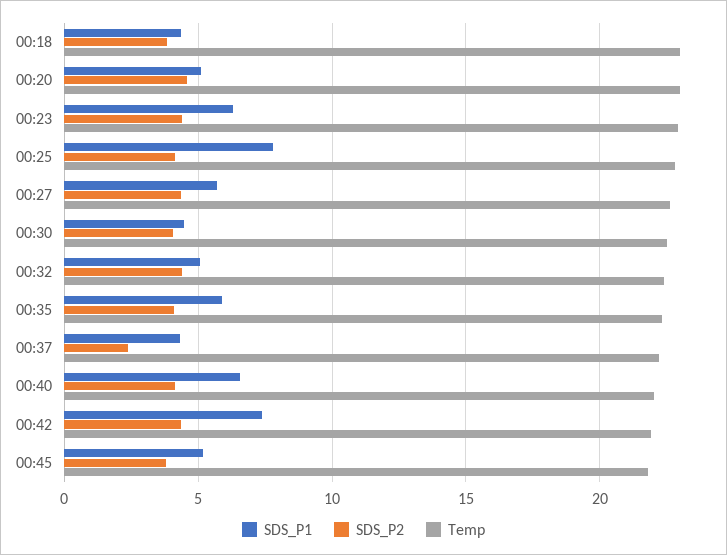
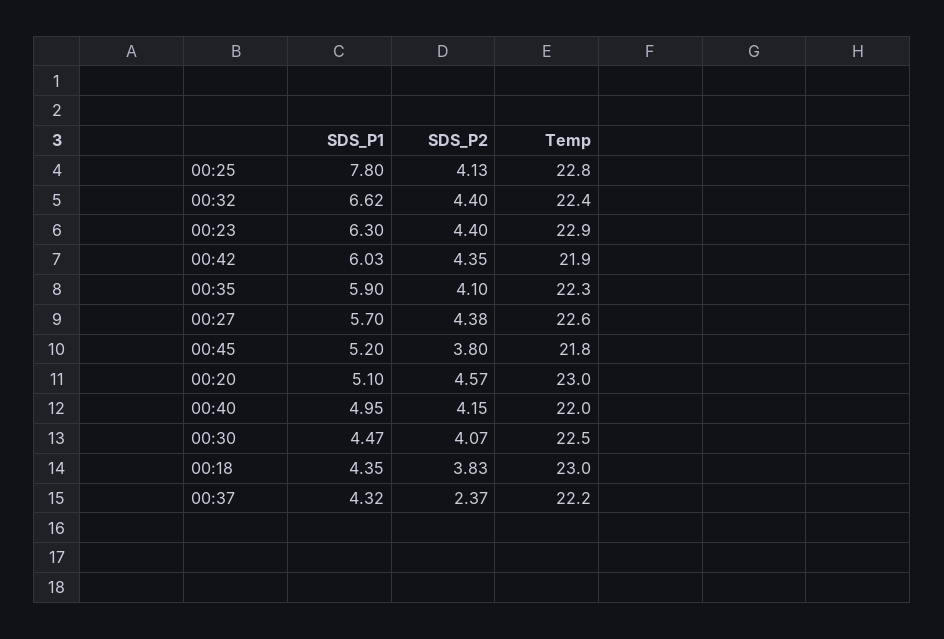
  {
    "SDS_P1": {
      "00:18": 4.35,
      "00:20": 5.1,
      "00:23": 6.3,
      "00:25": 7.8,
      "00:27": 5.7,
      "00:30": 4.47,
-     "00:32": 5,
+     "00:32": 6.62,
      "00:35": 5.9,
      "00:37": 4.32,
-     "00:40": 6.5,
+     "00:40": 4.95,
-     "00:42": 7.5,
+     "00:42": 6.03,
      "00:45": 5.2
    },
    "SDS_P2": {
      "00:18": 3.83,
      "00:20": 4.57,
      "00:23": 4.4,
      "00:25": 4.13,
      "00:27": 4.38,
      "00:30": 4.07,
      "00:32": 4.4,
      "00:35": 4.1,
      "00:37": 2.37,
      "00:40": 4.15,
      "00:42": 4.35,
      "00:45": 3.8
    },
    "Temp": {
      "00:18": 23,
      "00:20": 23,
      "00:23": 22.9,
      "00:25": 22.8,
      "00:27": 22.6,
      "00:30": 22.5,
      "00:32": 22.4,
      "00:35": 22.3,
      "00:37": 22.2,
      "00:40": 22,
      "00:42": 21.9,
      "00:45": 21.8
    }
  }

